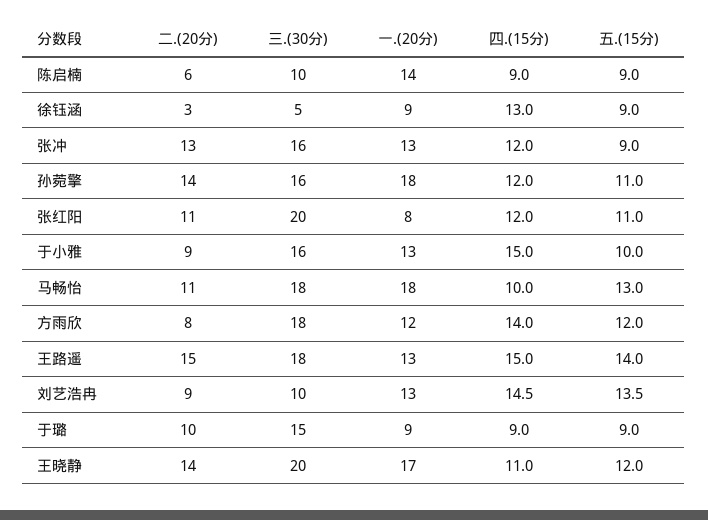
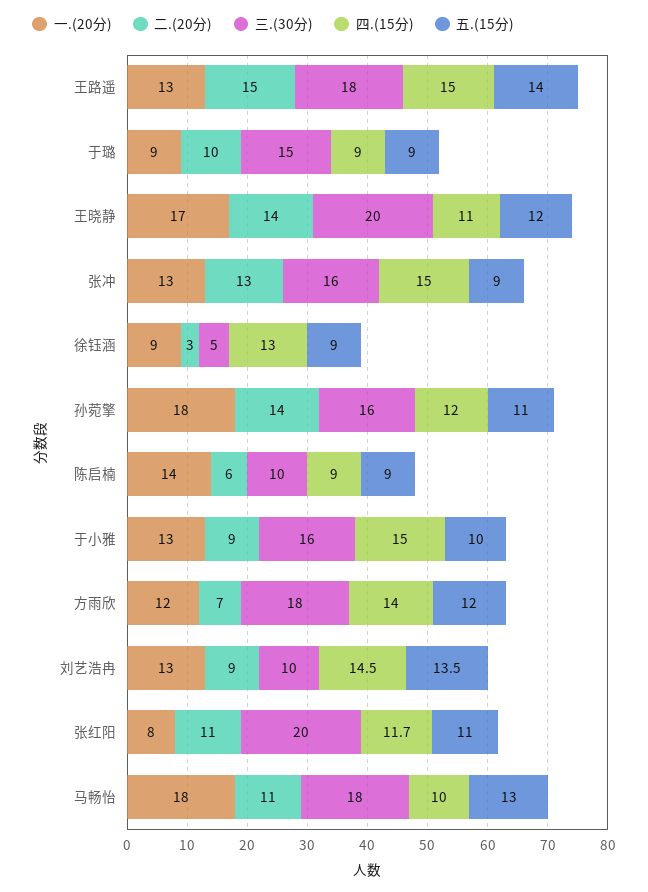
  {
    "二.(20分)": {
      "陈启楠": 6,
      "徐钰涵": 3,
      "张冲": 13,
      "孙菀擎": 14,
      "张红阳": 11,
      "于小雅": 9,
      "马畅怡": 11,
-     "方雨欣": 8,
+     "方雨欣": 7,
      "王路遥": 15,
      "刘艺浩冉": 9,
      "于璐": 10,
      "王晓静": 14
    },
    "三.(30分)": {
      "陈启楠": 10,
      "徐钰涵": 5,
      "张冲": 16,
      "孙菀擎": 16,
      "张红阳": 20,
      "于小雅": 16,
      "马畅怡": 18,
      "方雨欣": 18,
      "王路遥": 18,
      "刘艺浩冉": 10,
      "于璐": 15,
      "王晓静": 20
    },
    "一.(20分)": {
      "陈启楠": 14,
      "徐钰涵": 9,
      "张冲": 13,
      "孙菀擎": 18,
      "张红阳": 8,
      "于小雅": 13,
      "马畅怡": 18,
      "方雨欣": 12,
      "王路遥": 13,
      "刘艺浩冉": 13,
      "于璐": 9,
      "王晓静": 17
    },
    "四.(15分)": {
      "陈启楠": 9,
      "徐钰涵": 13,
-     "张冲": 12,
+     "张冲": 15,
      "孙菀擎": 12,
-     "张红阳": 12,
+     "张红阳": 11.7,
      "于小雅": 15,
      "马畅怡": 10,
      "方雨欣": 14,
      "王路遥": 15,
      "刘艺浩冉": 14.5,
      "于璐": 9,
      "王晓静": 11
    },
    "五.(15分)": {
      "陈启楠": 9,
      "徐钰涵": 9,
      "张冲": 9,
      "孙菀擎": 11,
      "张红阳": 11,
      "于小雅": 10,
      "马畅怡": 13,
      "方雨欣": 12,
      "王路遥": 14,
      "刘艺浩冉": 13.5,
      "于璐": 9,
      "王晓静": 12
    }
  }

